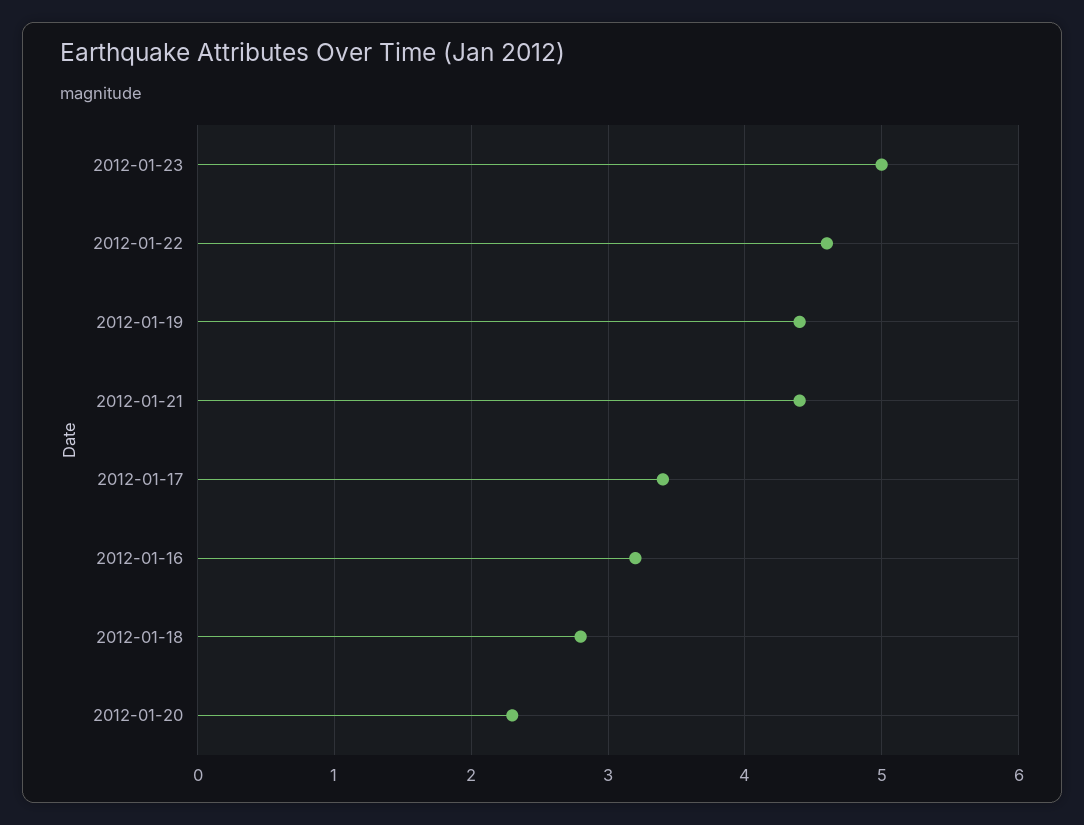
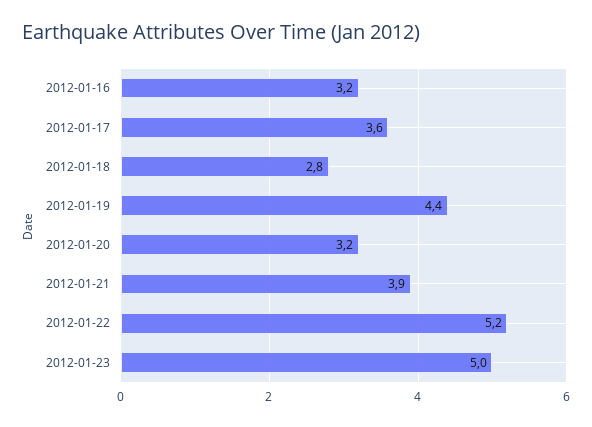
  {
    "2012-01-23": 5,
-   "2012-01-22": 4.6,
+   "2012-01-22": 5.2,
    "2012-01-19": 4.4,
-   "2012-01-21": 4.4,
+   "2012-01-21": 3.9,
-   "2012-01-17": 3.4,
+   "2012-01-17": 3.6,
    "2012-01-16": 3.2,
    "2012-01-18": 2.8,
-   "2012-01-20": 2.3
+   "2012-01-20": 3.2
  }

